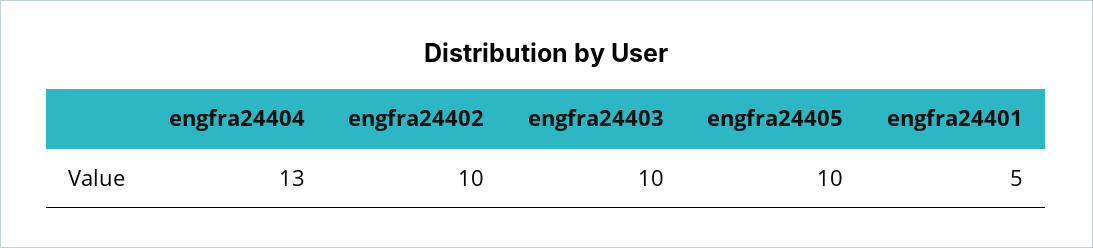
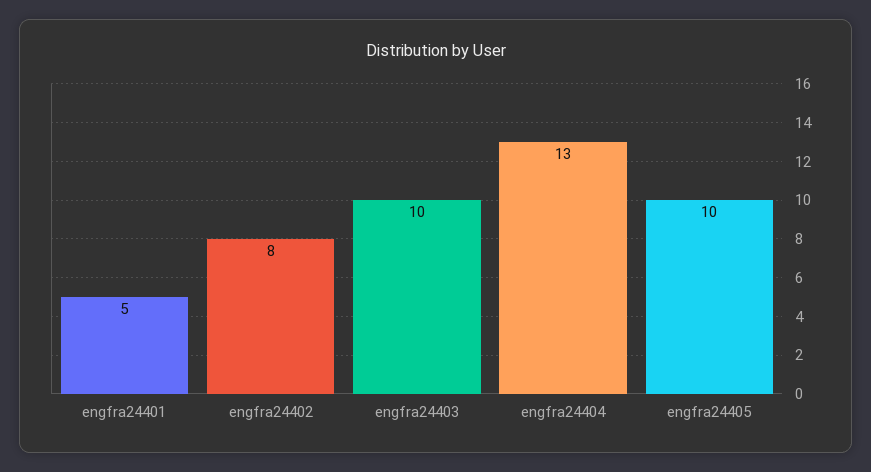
  {
    "engfra24404": 13,
-   "engfra24402": 10,
+   "engfra24402": 8,
    "engfra24403": 10,
    "engfra24405": 10,
    "engfra24401": 5
  }

